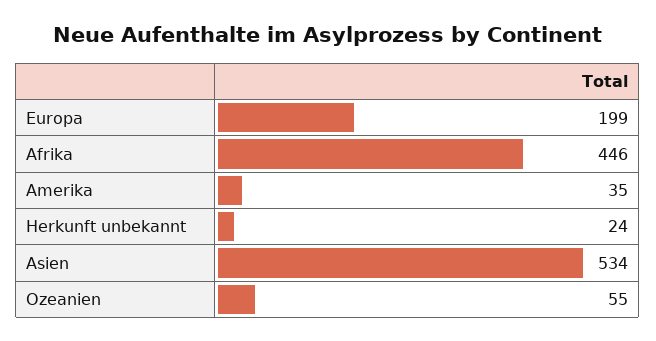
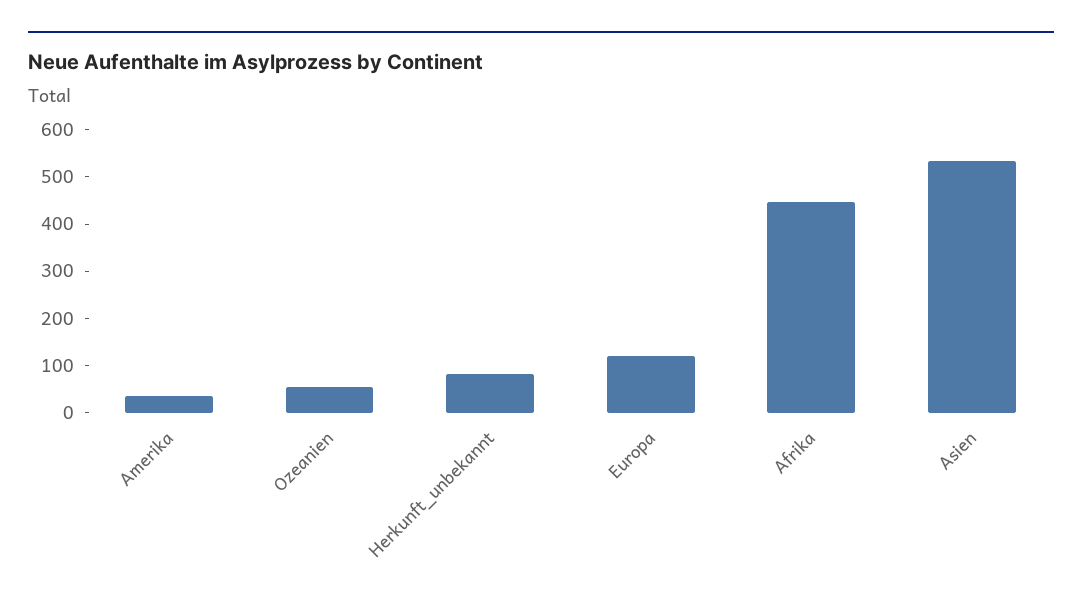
  {
-   "Europa": 199,
+   "Europa": 120,
    "Afrika": 446,
    "Amerika": 35,
-   "Herkunft unbekannt": 24,
+   "Herkunft unbekannt": 80,
    "Asien": 534,
    "Ozeanien": 55
  }

